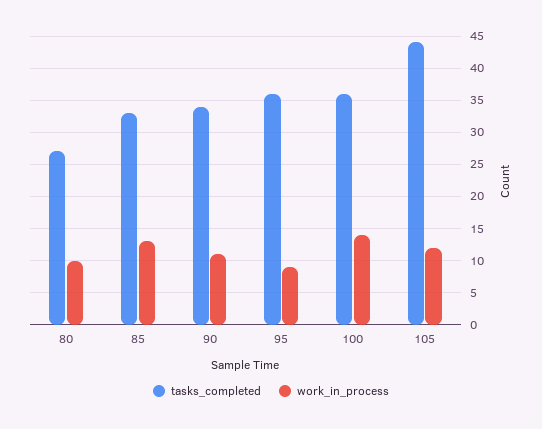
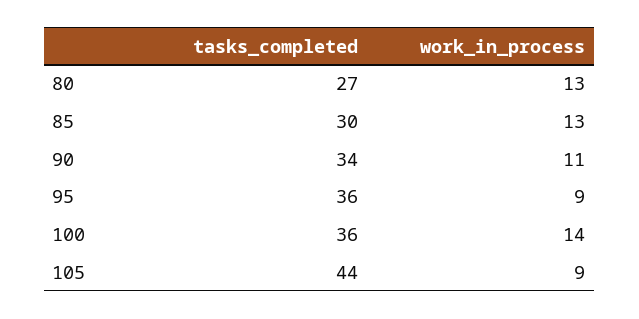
  {
    "tasks_completed": {
      "80": 27,
-     "85": 33,
+     "85": 30,
      "90": 34,
      "95": 36,
      "100": 36,
      "105": 44
    },
    "work_in_process": {
-     "80": 10,
+     "80": 13,
      "85": 13,
      "90": 11,
      "95": 9,
      "100": 14,
-     "105": 12
+     "105": 9
    }
  }

